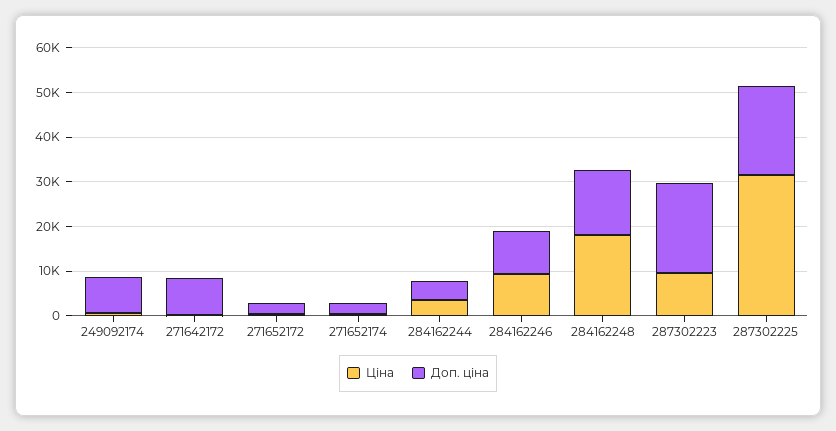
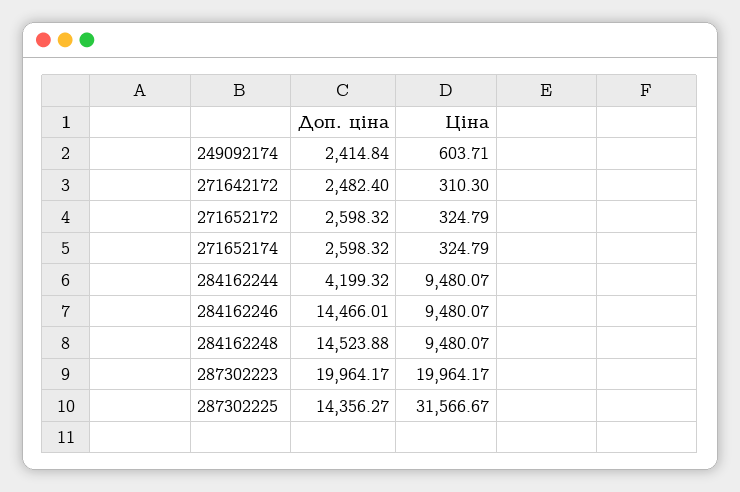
  {
    "Ціна": {
      "249092174": 603.71,
      "271642172": 310.3,
      "271652172": 324.79,
      "271652174": 324.79,
-     "284162244": 4000,
+     "284162244": 9480.07,
      "284162246": 9480.07,
-     "284162248": 18000,
+     "284162248": 9480.07,
-     "287302223": 10000,
+     "287302223": 19964.17,
      "287302225": 31566.67
    },
    "Доп. ціна": {
-     "249092174": 8000,
+     "249092174": 2414.84,
-     "271642172": 8000,
+     "271642172": 2482.4,
      "271652172": 2598.32,
      "271652174": 2598.32,
      "284162244": 4199.32,
-     "284162246": 10000,
+     "284162246": 14466.01,
      "284162248": 14523.88,
      "287302223": 19964.17,
-     "287302225": 20000
+     "287302225": 14356.27
    }
  }

